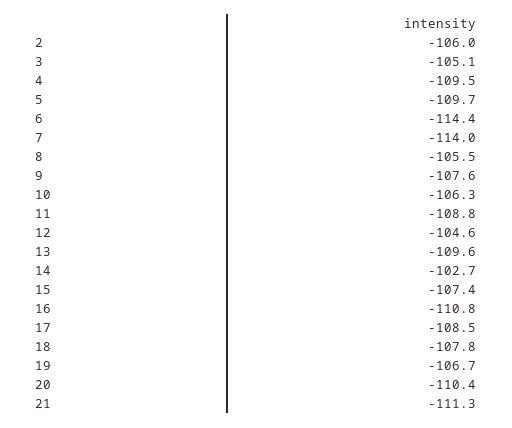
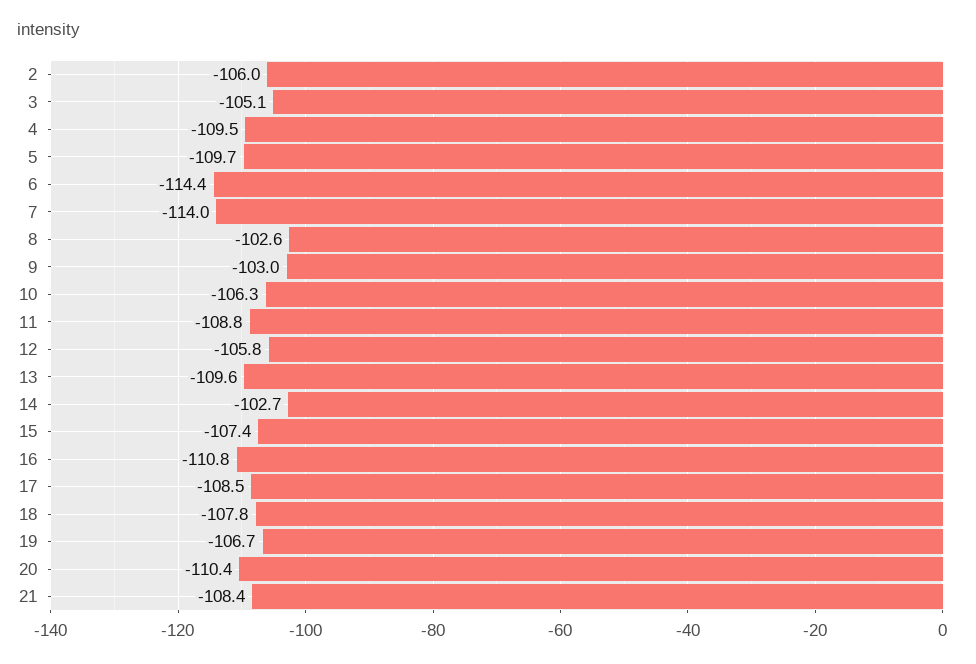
  {
    "2": -106,
    "3": -105.1,
    "4": -109.5,
    "5": -109.7,
    "6": -114.4,
    "7": -114,
-   "8": -105.5,
+   "8": -102.6,
-   "9": -107.6,
+   "9": -103,
    "10": -106.3,
    "11": -108.8,
-   "12": -104.6,
+   "12": -105.8,
    "13": -109.6,
    "14": -102.7,
    "15": -107.4,
    "16": -110.8,
    "17": -108.5,
    "18": -107.8,
    "19": -106.7,
    "20": -110.4,
-   "21": -111.3
+   "21": -108.4
  }

